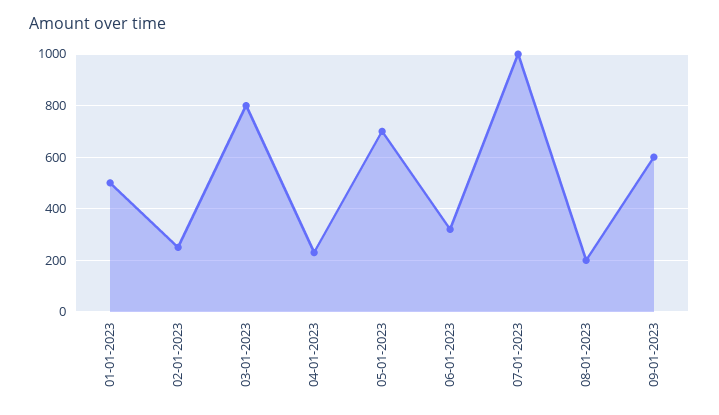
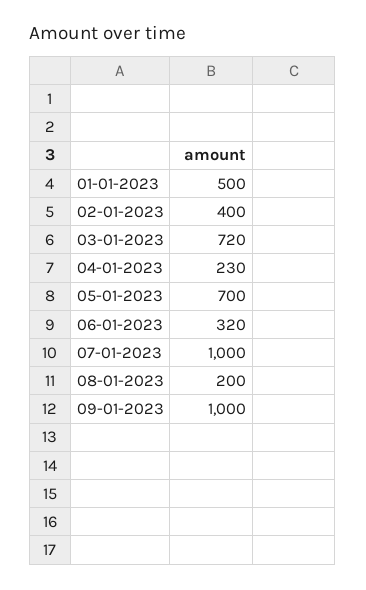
  {
    "01-01-2023": 500,
-   "02-01-2023": 250,
+   "02-01-2023": 400,
-   "03-01-2023": 800,
+   "03-01-2023": 720,
    "04-01-2023": 230,
    "05-01-2023": 700,
    "06-01-2023": 320,
    "07-01-2023": 1000,
    "08-01-2023": 200,
-   "09-01-2023": 600
+   "09-01-2023": 1000
  }

